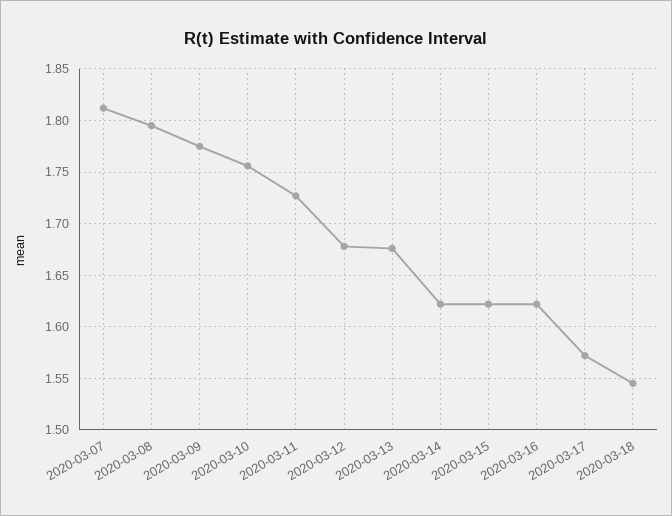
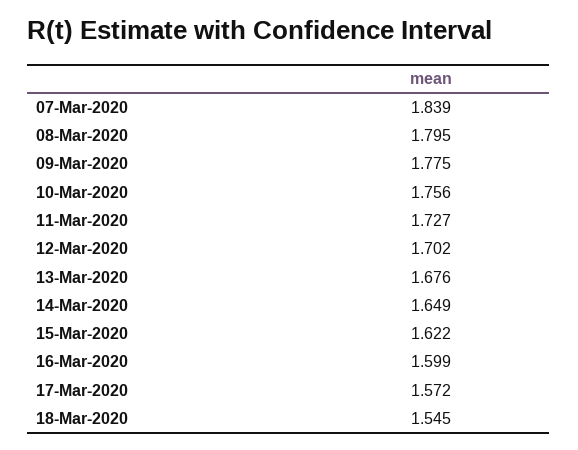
  {
-   "2020-03-07": 1.81,
+   "2020-03-07": 1.839,
    "2020-03-08": 1.795,
    "2020-03-09": 1.775,
    "2020-03-10": 1.756,
    "2020-03-11": 1.727,
-   "2020-03-12": 1.68,
+   "2020-03-12": 1.702,
    "2020-03-13": 1.676,
-   "2020-03-14": 1.62,
+   "2020-03-14": 1.649,
    "2020-03-15": 1.622,
-   "2020-03-16": 1.62,
+   "2020-03-16": 1.599,
    "2020-03-17": 1.572,
    "2020-03-18": 1.545
  }

